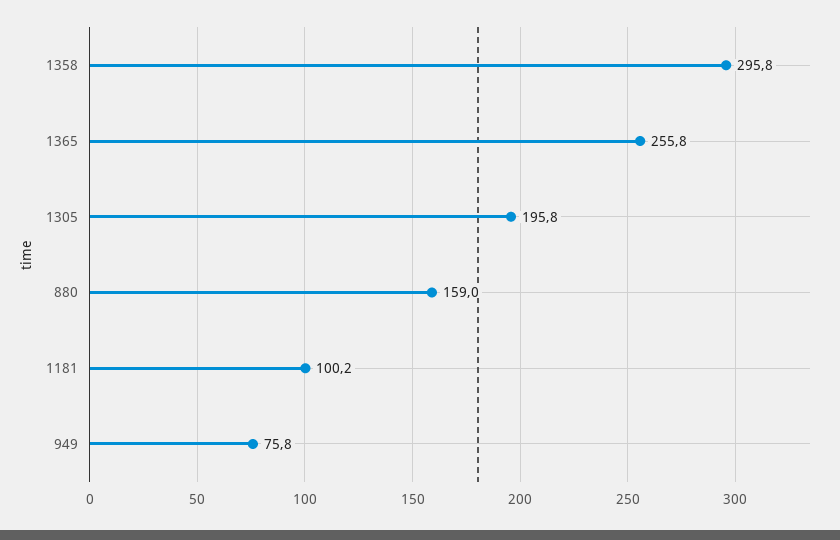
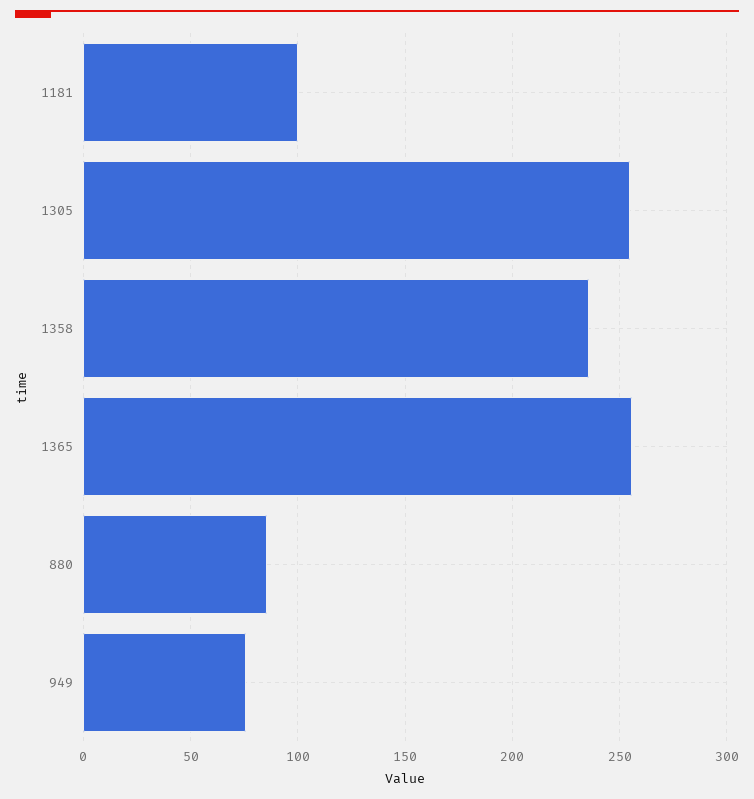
  {
-   "1358": 295.8,
+   "1358": 235,
    "1365": 255.8,
-   "1305": 195.8,
+   "1305": 255,
-   "880": 159,
+   "880": 85,
    "1181": 100.2,
    "949": 75.8
  }

